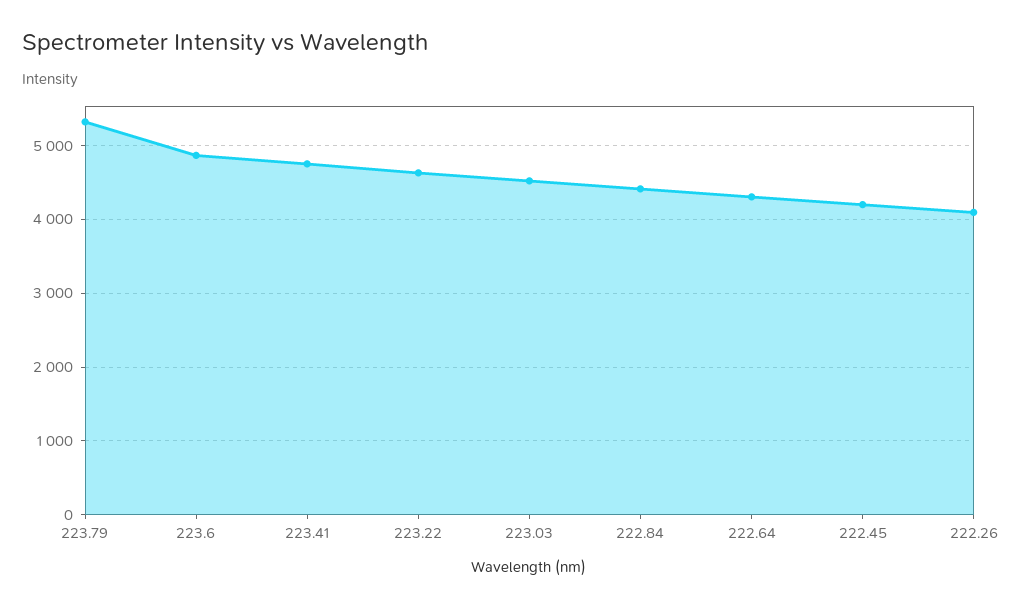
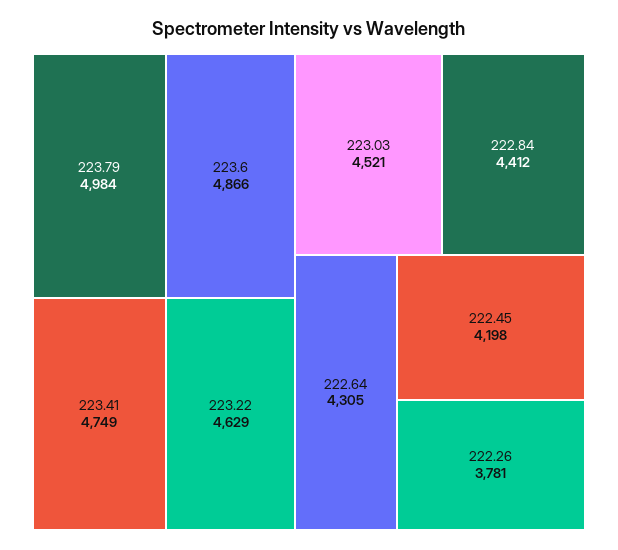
  {
-   "223.79": 5300,
+   "223.79": 4984,
    "223.6": 4866,
    "223.41": 4749,
    "223.22": 4629,
    "223.03": 4521,
    "222.84": 4412,
    "222.64": 4305,
    "222.45": 4198,
-   "222.26": 4100
+   "222.26": 3781
  }

